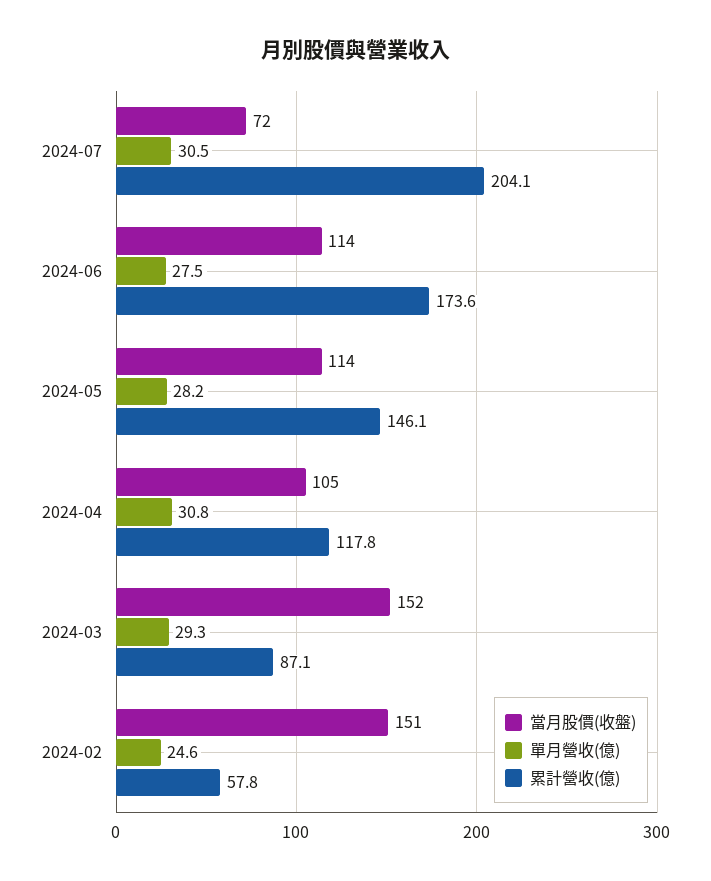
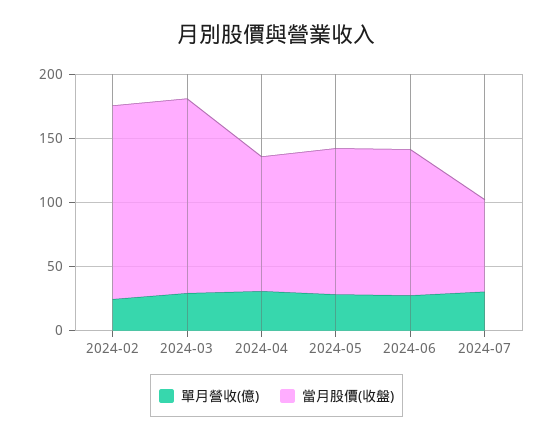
  {
    "當月股價(收盤)": {
      "2024-07": 72,
      "2024-06": 114,
      "2024-05": 114,
      "2024-04": 105,
      "2024-03": 152,
      "2024-02": 151
    },
    "單月營收(億)": {
      "2024-07": 30.5,
      "2024-06": 27.5,
      "2024-05": 28.2,
      "2024-04": 30.8,
      "2024-03": 29.3,
      "2024-02": 24.6
-   },
+   }
-   "累計營收(億)": {
-     "2024-07": 204.1,
-     "2024-06": 173.6,
-     "2024-05": 146.1,
-     "2024-04": 117.8,
-     "2024-03": 87.1,
-     "2024-02": 57.8
-   }
  }

